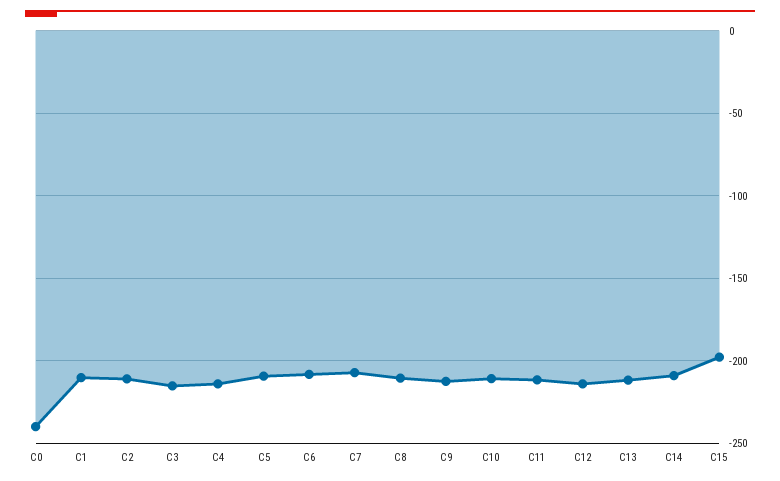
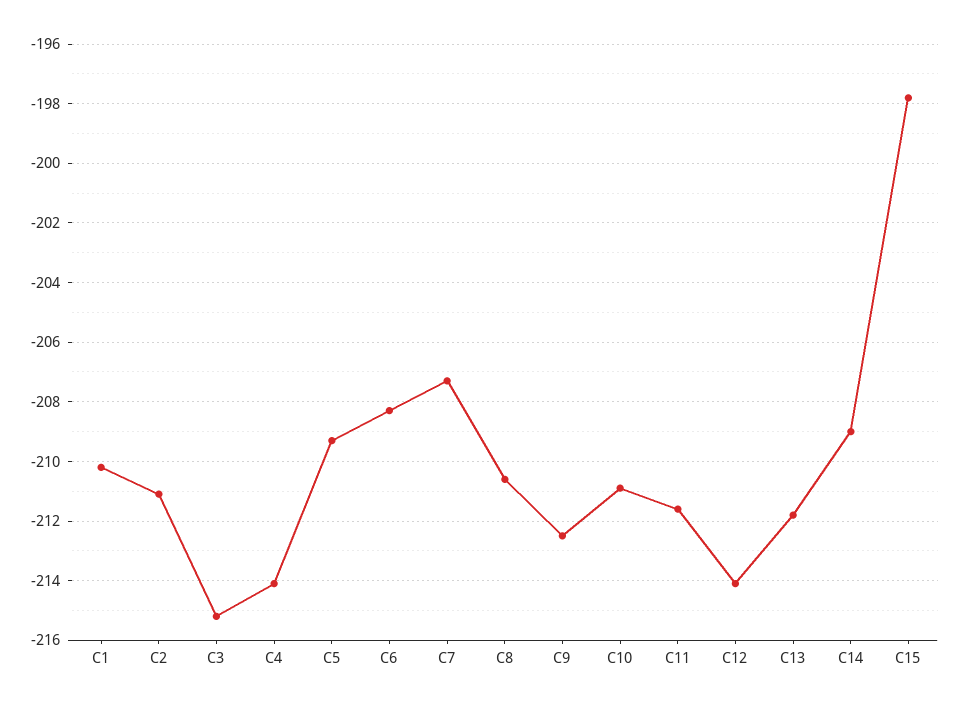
  {
-   "C0": -240,
    "C1": -210,
    "C2": -211,
    "C3": -215,
    "C4": -214,
    "C5": -209.5,
    "C6": -208.5,
    "C7": -207.5,
    "C8": -210.5,
    "C9": -212.5,
    "C10": -211,
    "C11": -211.5,
    "C12": -214,
    "C13": -212,
    "C14": -209,
    "C15": -198
  }

